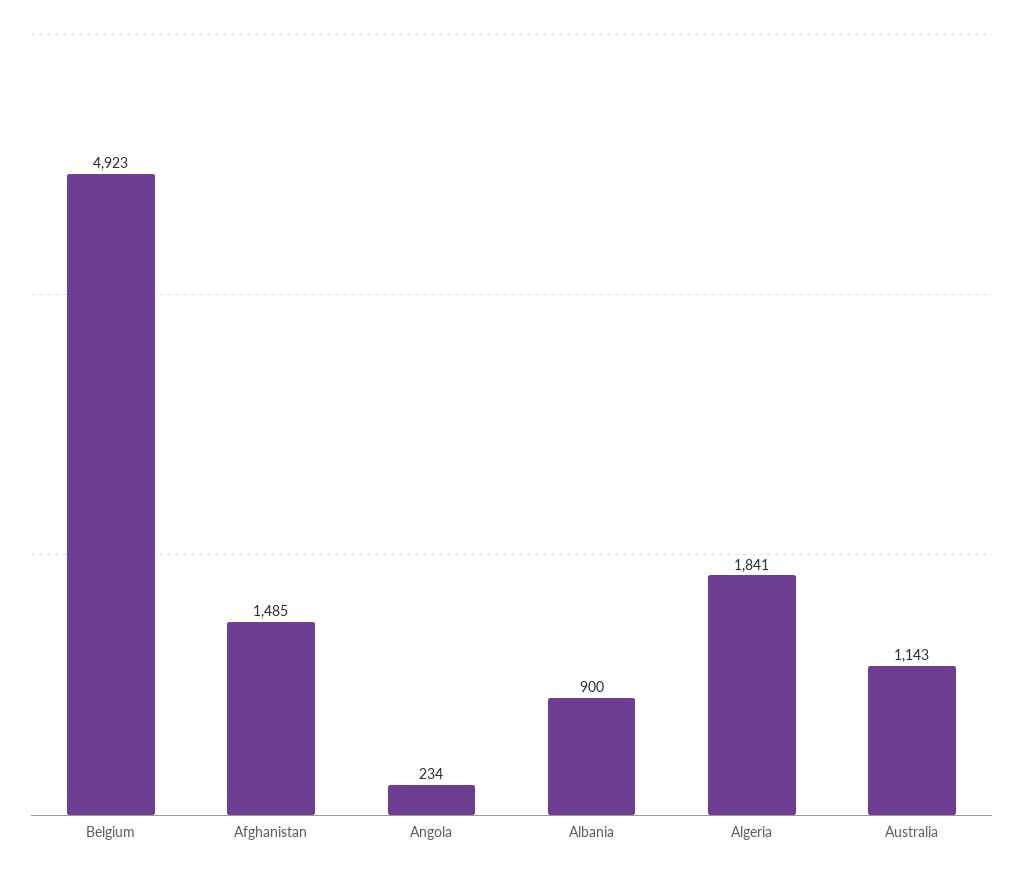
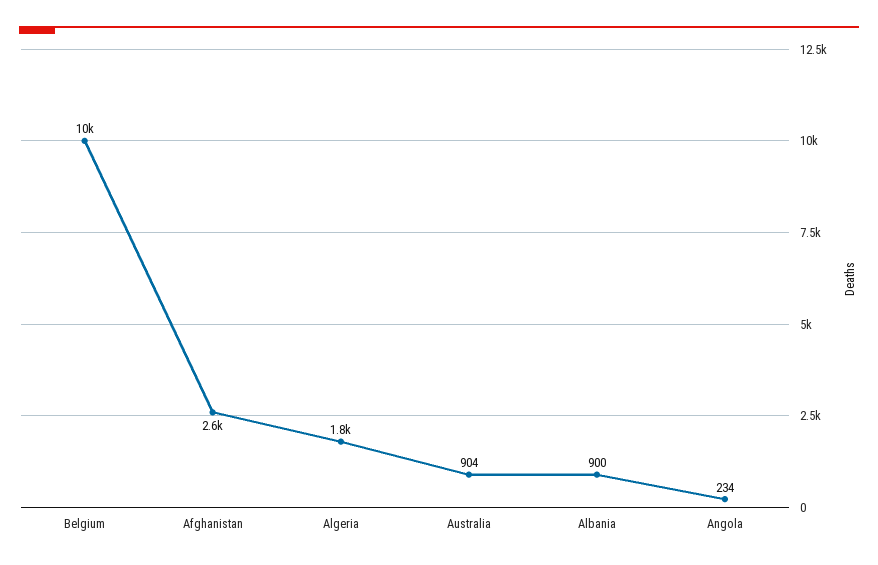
  {
-   "Belgium": 4923,
+   "Belgium": 10000,
-   "Afghanistan": 1485,
+   "Afghanistan": 2600,
    "Angola": 234,
    "Albania": 900,
    "Algeria": 1841,
-   "Australia": 1143
+   "Australia": 904
  }

